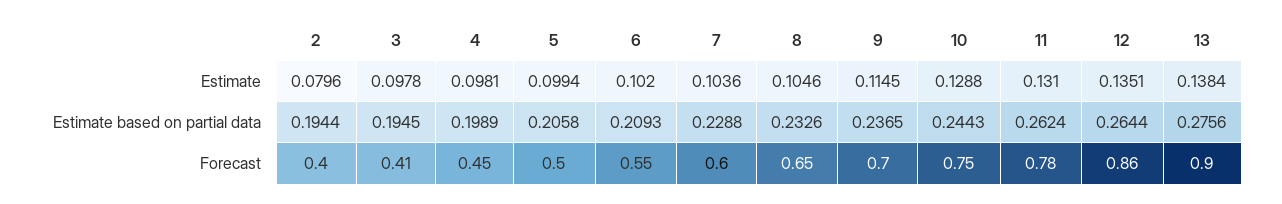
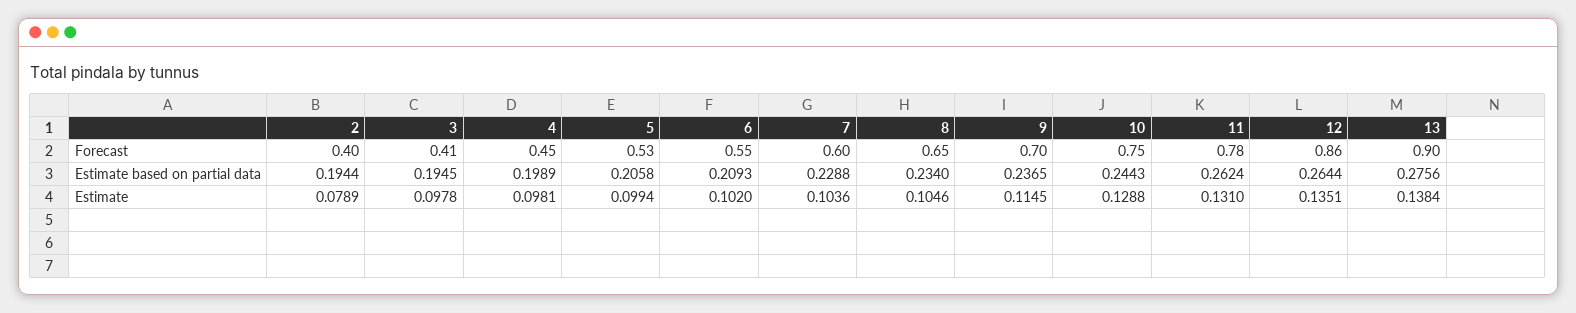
  {
    "2": {
-     "Estimate": 0.0796,
+     "Estimate": 0.0789,
      "Estimate based on partial data": 0.1944,
      "Forecast": 0.4
    },
    "3": {
      "Estimate": 0.0978,
      "Estimate based on partial data": 0.1945,
      "Forecast": 0.41
    },
    "4": {
      "Estimate": 0.0981,
      "Estimate based on partial data": 0.1989,
      "Forecast": 0.45
    },
    "5": {
      "Estimate": 0.0994,
      "Estimate based on partial data": 0.2058,
-     "Forecast": 0.5
+     "Forecast": 0.53
    },
    "6": {
      "Estimate": 0.102,
      "Estimate based on partial data": 0.2093,
      "Forecast": 0.55
    },
    "7": {
      "Estimate": 0.1036,
      "Estimate based on partial data": 0.2288,
      "Forecast": 0.6
    },
    "8": {
      "Estimate": 0.1046,
-     "Estimate based on partial data": 0.2326,
+     "Estimate based on partial data": 0.234,
      "Forecast": 0.65
    },
    "9": {
      "Estimate": 0.1145,
      "Estimate based on partial data": 0.2365,
      "Forecast": 0.7
    },
    "10": {
      "Estimate": 0.1288,
      "Estimate based on partial data": 0.2443,
      "Forecast": 0.75
    },
    "11": {
      "Estimate": 0.131,
      "Estimate based on partial data": 0.2624,
      "Forecast": 0.78
    },
    "12": {
      "Estimate": 0.1351,
      "Estimate based on partial data": 0.2644,
      "Forecast": 0.86
    },
    "13": {
      "Estimate": 0.1384,
      "Estimate based on partial data": 0.2756,
      "Forecast": 0.9
    }
  }

